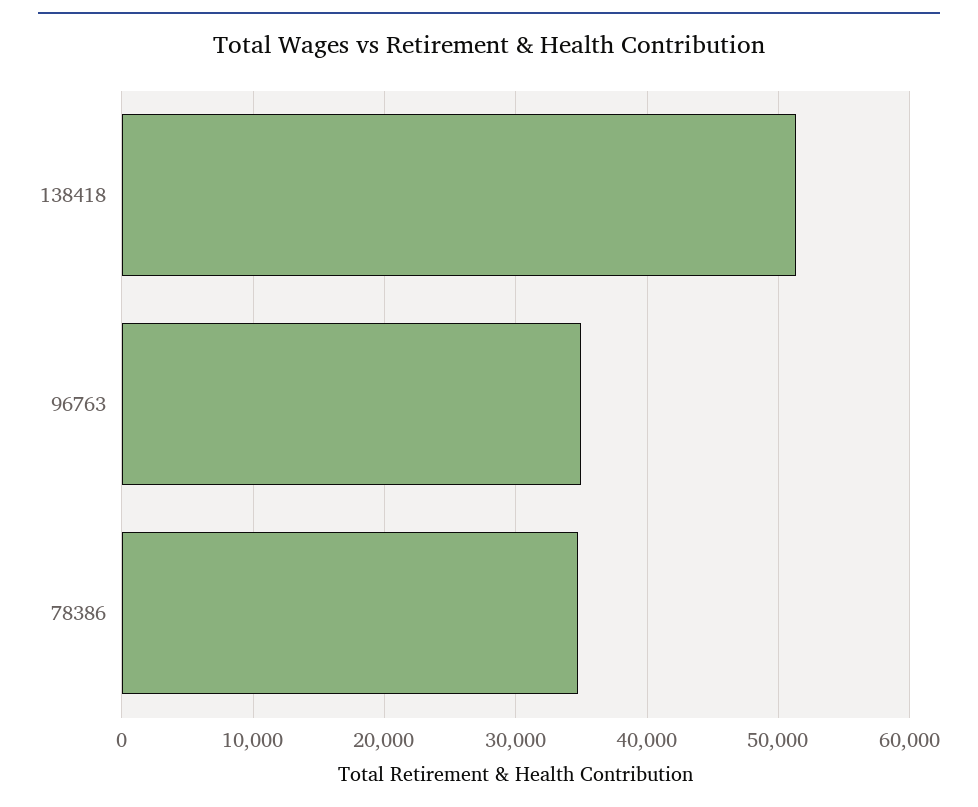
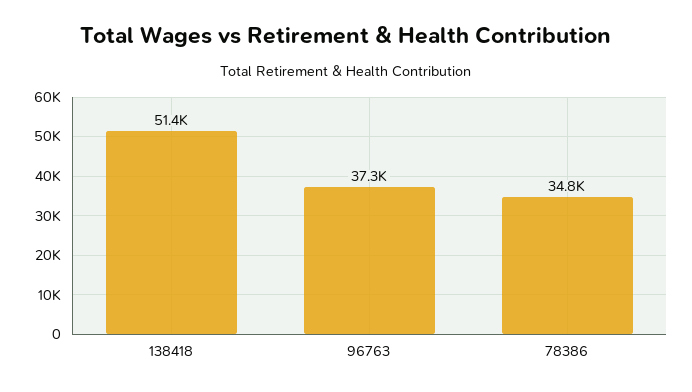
  {
    "138418": 51400,
-   "96763": 35000,
+   "96763": 37300,
    "78386": 34800
  }

